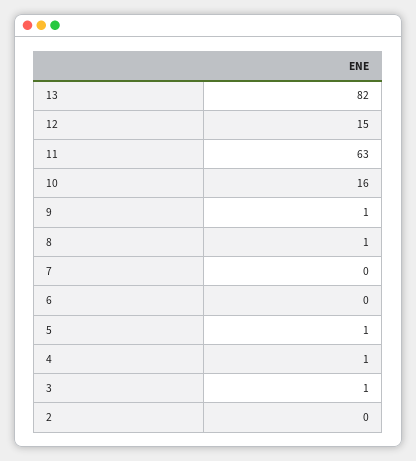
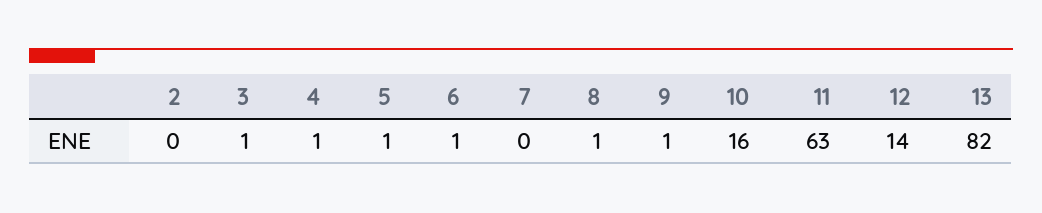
  {
    "13": 82,
-   "12": 15,
+   "12": 14,
    "11": 63,
    "10": 16,
    "9": 1,
    "8": 1,
    "7": 0,
-   "6": 0,
+   "6": 1,
    "5": 1,
    "4": 1,
    "3": 1,
    "2": 0
  }

